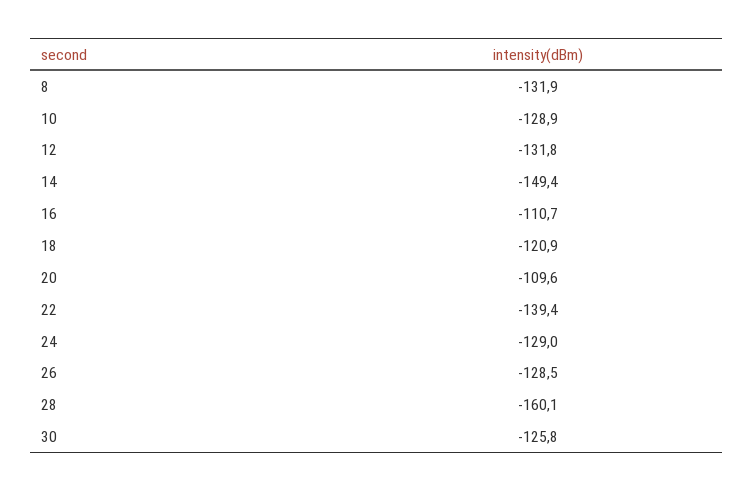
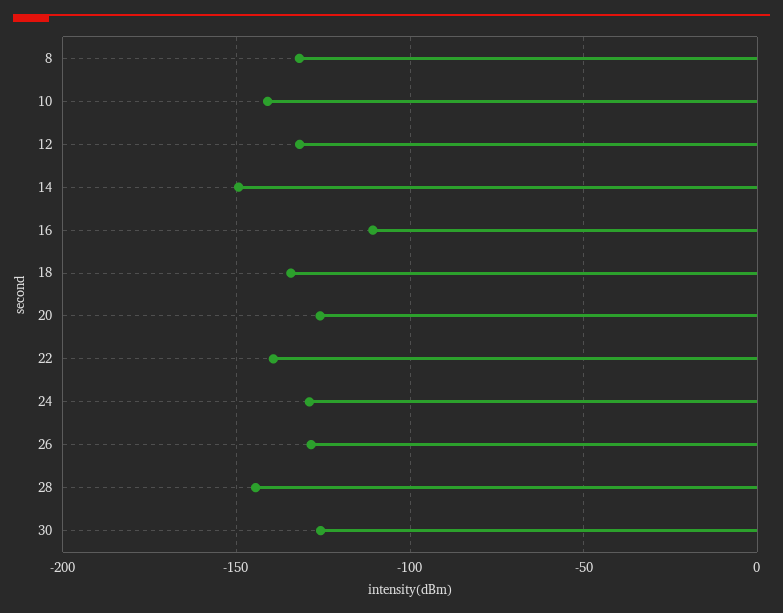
  {
    "8": -131.9,
-   "10": -128.9,
+   "10": -140,
    "12": -131.8,
    "14": -149.4,
    "16": -110.7,
-   "18": -120.9,
+   "18": -135,
-   "20": -109.6,
+   "20": -125,
    "22": -139.4,
    "24": -129,
    "26": -128.5,
-   "28": -160.1,
+   "28": -145,
    "30": -125.8
  }

